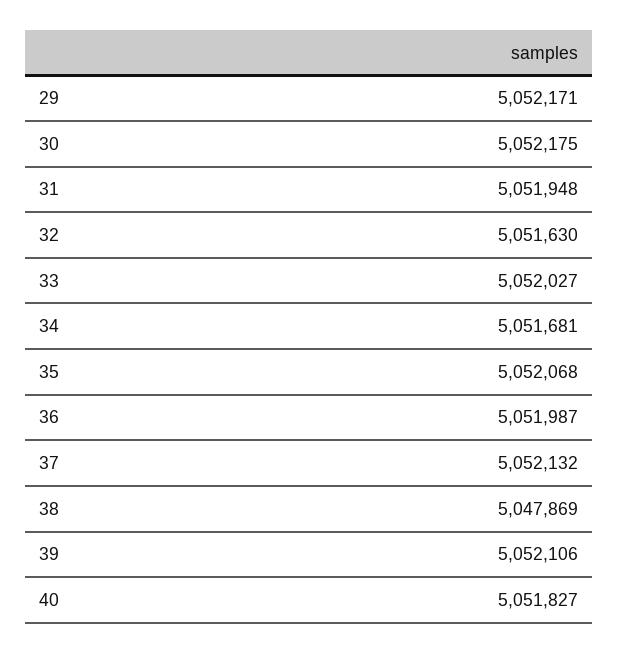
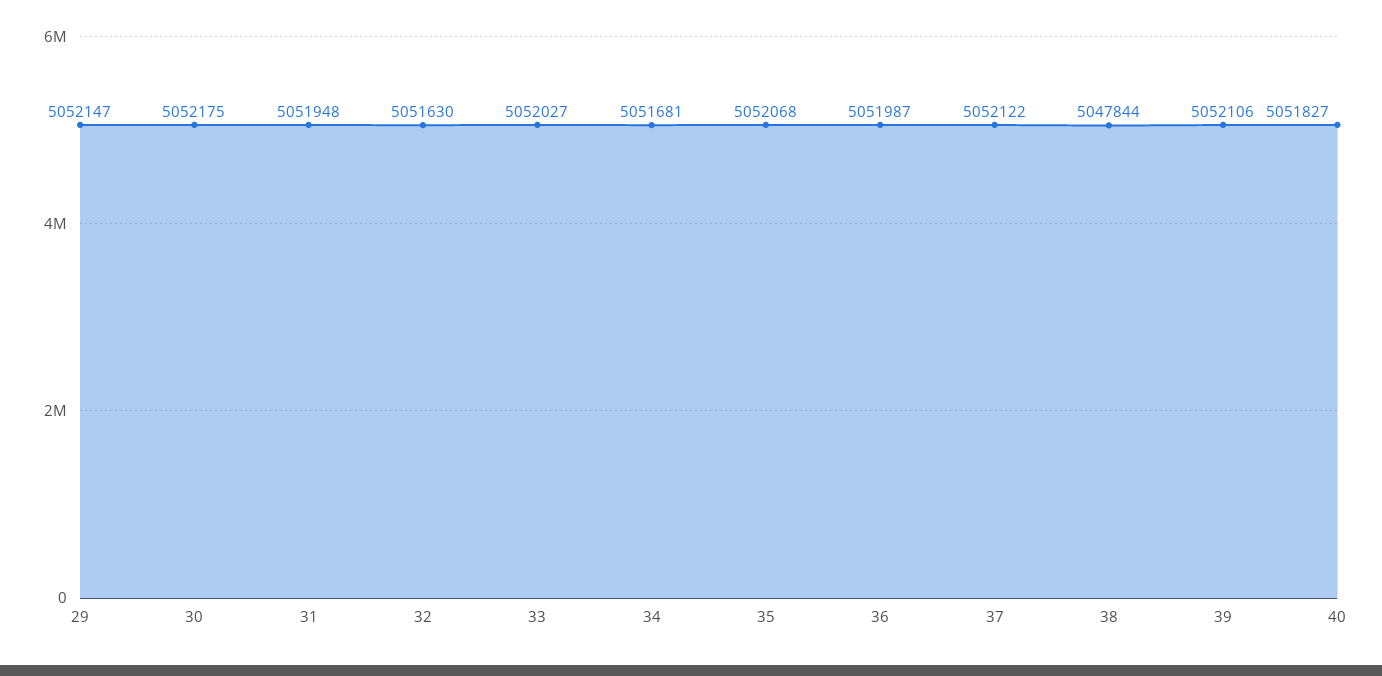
  {
-   "29": 5052171,
+   "29": 5052147,
    "30": 5052175,
    "31": 5051948,
    "32": 5051630,
    "33": 5052027,
    "34": 5051681,
    "35": 5052068,
    "36": 5051987,
-   "37": 5052132,
+   "37": 5052122,
-   "38": 5047869,
+   "38": 5047844,
    "39": 5052106,
    "40": 5051827
  }

